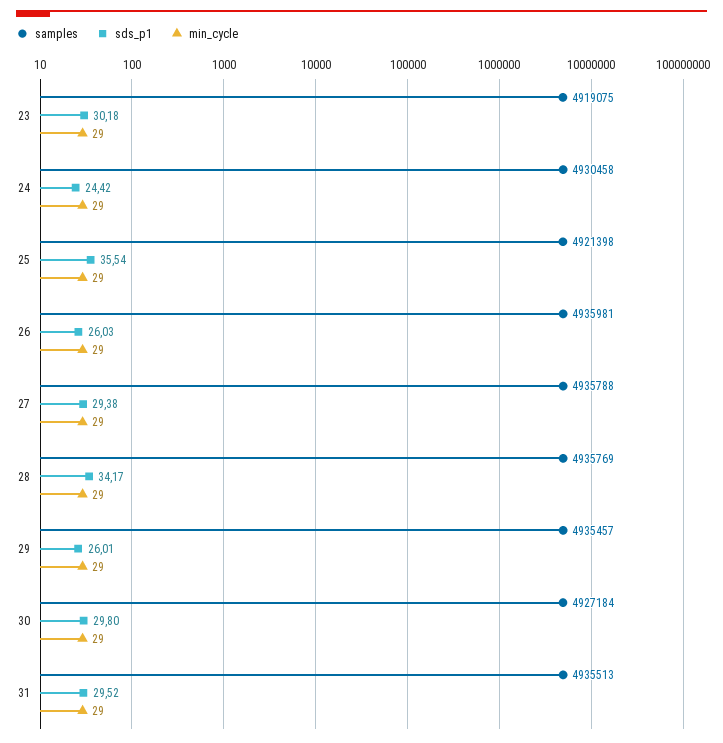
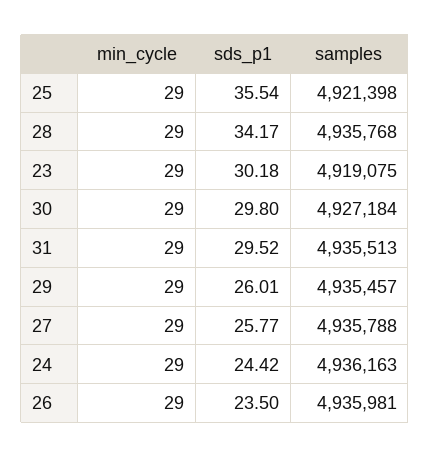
  {
    "samples": {
      "23": 4919075,
-     "24": 4930458,
+     "24": 4936163,
      "25": 4921398,
      "26": 4935981,
      "27": 4935788,
-     "28": 4935769,
+     "28": 4935768,
      "29": 4935457,
      "30": 4927184,
      "31": 4935513
    },
    "sds_p1": {
      "23": 30.18,
      "24": 24.42,
      "25": 35.54,
-     "26": 26.03,
+     "26": 23.5,
-     "27": 29.38,
+     "27": 25.77,
      "28": 34.17,
      "29": 26.01,
      "30": 29.8,
      "31": 29.52
    },
    "min_cycle": {
      "23": 29,
      "24": 29,
      "25": 29,
      "26": 29,
      "27": 29,
      "28": 29,
      "29": 29,
      "30": 29,
      "31": 29
    }
  }

